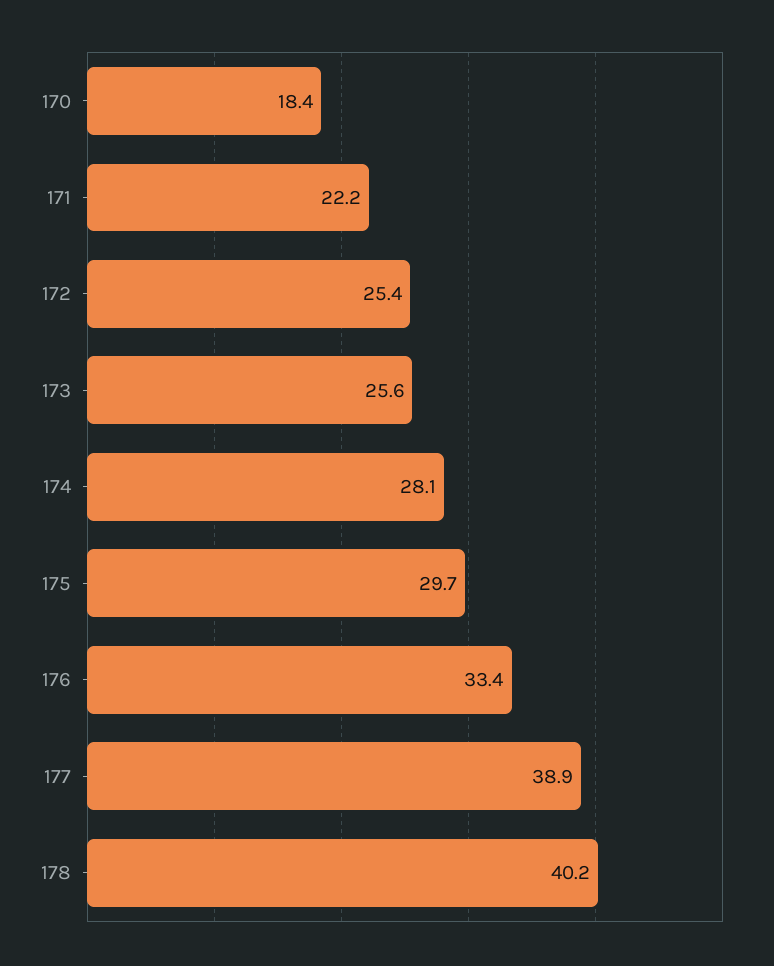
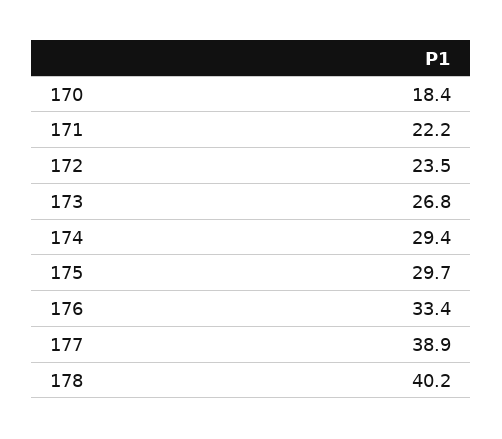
  {
    "170": 18.4,
    "171": 22.2,
-   "172": 25.4,
+   "172": 23.5,
-   "173": 25.6,
+   "173": 26.8,
-   "174": 28.1,
+   "174": 29.4,
    "175": 29.7,
    "176": 33.4,
    "177": 38.9,
    "178": 40.2
  }

